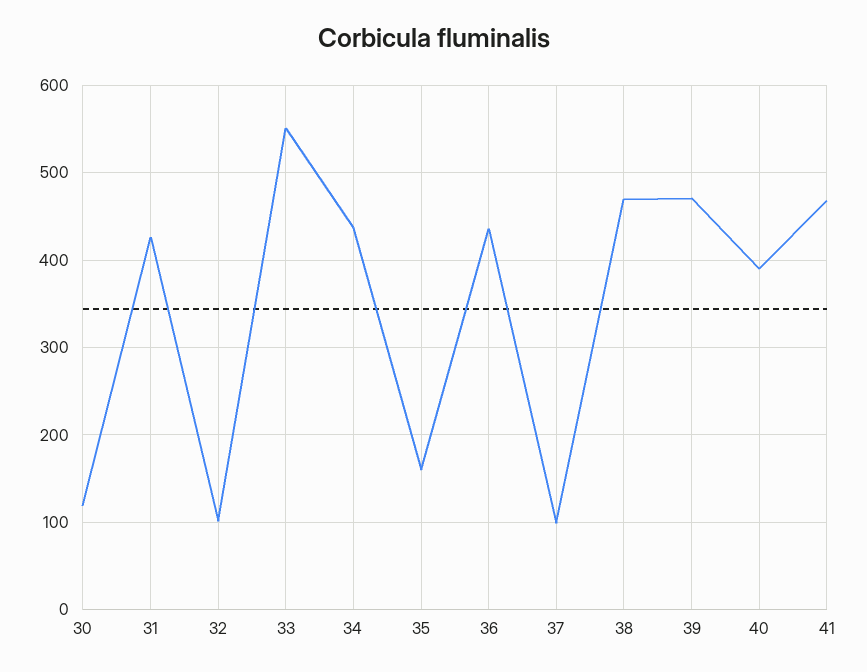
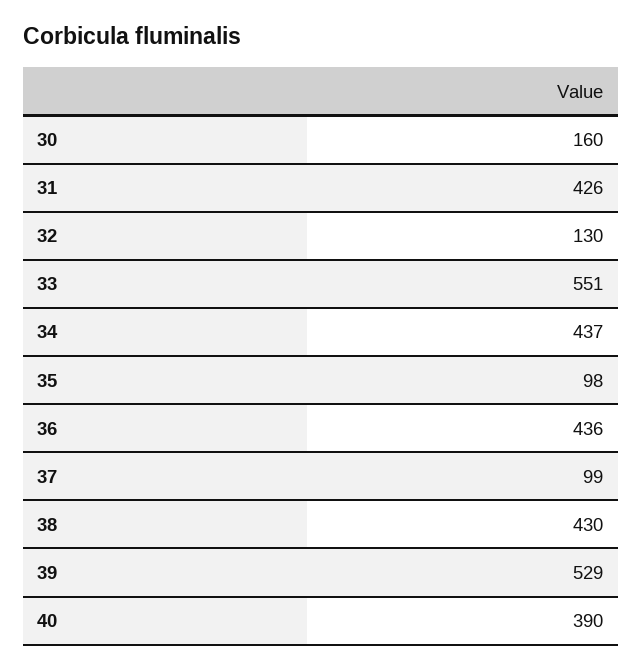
  {
-   "30": 120,
+   "30": 160,
    "31": 426,
-   "32": 100,
+   "32": 130,
    "33": 551,
    "34": 437,
-   "35": 160,
+   "35": 98,
    "36": 436,
    "37": 99,
-   "38": 470,
+   "38": 430,
-   "39": 470,
+   "39": 529,
-   "40": 390,
+   "40": 390
-   "41": 470
  }

